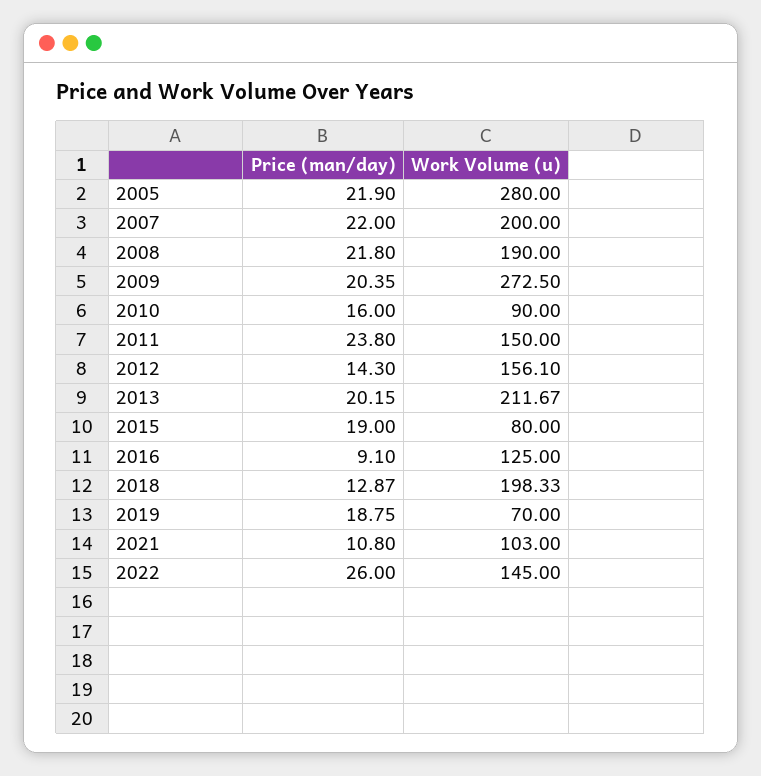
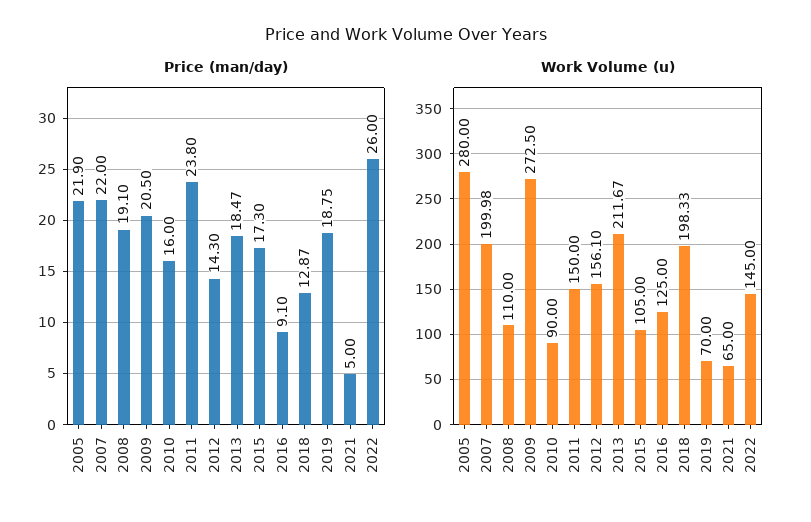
  {
    "Price (man/day)": {
      "2005": 21.9,
      "2007": 22,
-     "2008": 21.8,
+     "2008": 19.1,
-     "2009": 20.35,
+     "2009": 20.5,
      "2010": 16,
      "2011": 23.8,
      "2012": 14.3,
-     "2013": 20.15,
+     "2013": 18.47,
-     "2015": 19,
+     "2015": 17.3,
      "2016": 9.1,
      "2018": 12.87,
      "2019": 18.75,
-     "2021": 10.8,
+     "2021": 5,
      "2022": 26
    },
    "Work Volume (u)": {
      "2005": 280,
-     "2007": 200,
+     "2007": 199.98,
-     "2008": 190,
+     "2008": 110,
      "2009": 272.5,
      "2010": 90,
      "2011": 150,
      "2012": 156.1,
      "2013": 211.67,
-     "2015": 80,
+     "2015": 105,
      "2016": 125,
      "2018": 198.33,
      "2019": 70,
-     "2021": 103,
+     "2021": 65,
      "2022": 145
    }
  }

